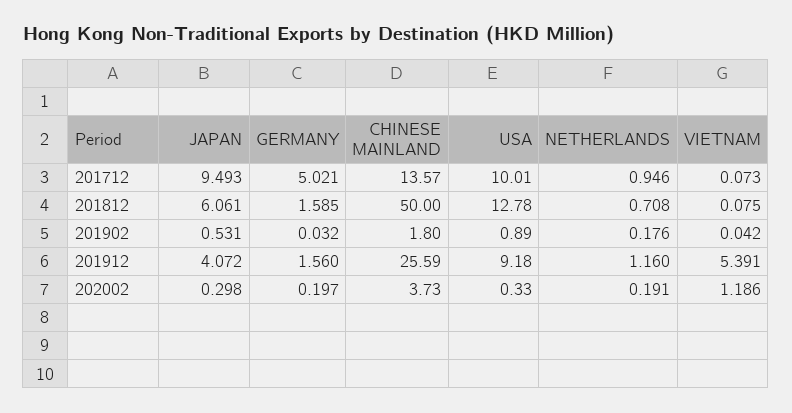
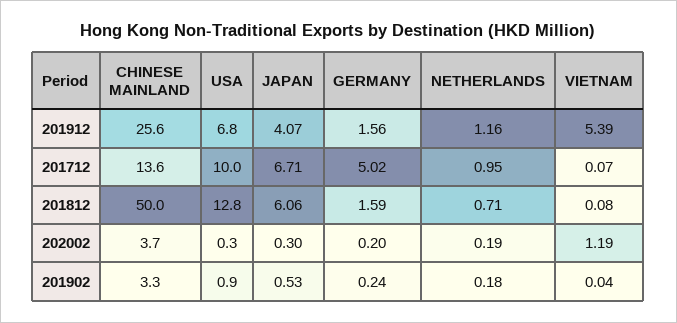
  {
    "JAPAN": {
-     "201712": 9.493,
+     "201712": 6.71,
      "201812": 6.061,
      "201902": 0.531,
      "201912": 4.072,
      "202002": 0.298
    },
    "GERMANY": {
      "201712": 5.021,
      "201812": 1.585,
-     "201902": 0.032,
+     "201902": 0.24,
      "201912": 1.56,
      "202002": 0.197
    },
    "CHINESE MAINLAND": {
      "201712": 13.57,
      "201812": 50,
-     "201902": 1.8,
+     "201902": 3.3,
      "201912": 25.59,
      "202002": 3.73
    },
    "USA": {
      "201712": 10.01,
      "201812": 12.78,
      "201902": 0.89,
-     "201912": 9.18,
+     "201912": 6.8,
      "202002": 0.33
    },
    "NETHERLANDS": {
      "201712": 0.946,
      "201812": 0.708,
      "201902": 0.176,
      "201912": 1.16,
      "202002": 0.191
    },
    "VIETNAM": {
      "201712": 0.073,
      "201812": 0.075,
      "201902": 0.042,
      "201912": 5.391,
      "202002": 1.186
    }
  }

